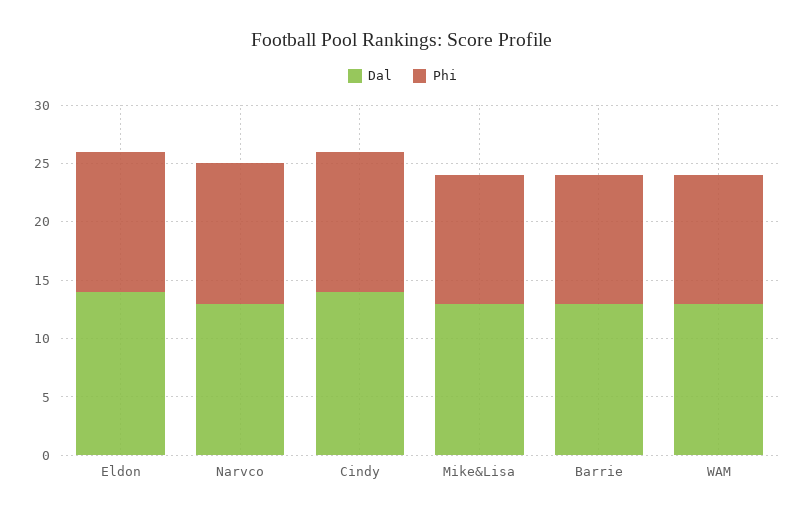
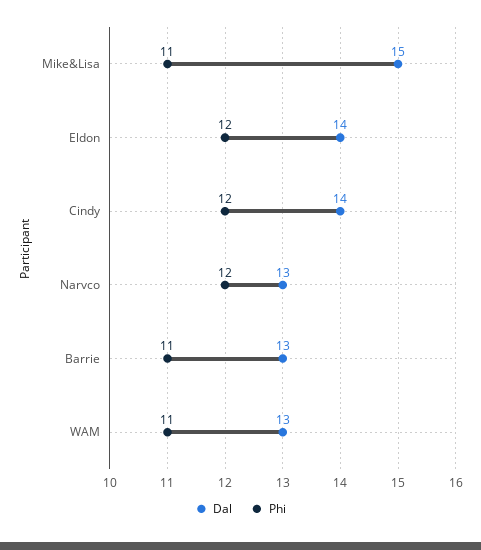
  {
    "Dal": {
      "Eldon": 14,
      "Narvco": 13,
      "Cindy": 14,
-     "Mike&Lisa": 13,
+     "Mike&Lisa": 15,
      "Barrie": 13,
      "WAM": 13
    },
    "Phi": {
      "Eldon": 12,
      "Narvco": 12,
      "Cindy": 12,
      "Mike&Lisa": 11,
      "Barrie": 11,
      "WAM": 11
    }
  }

